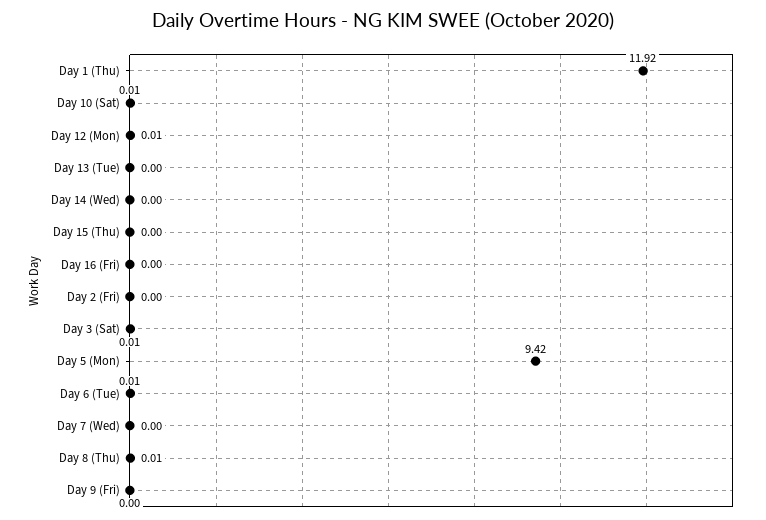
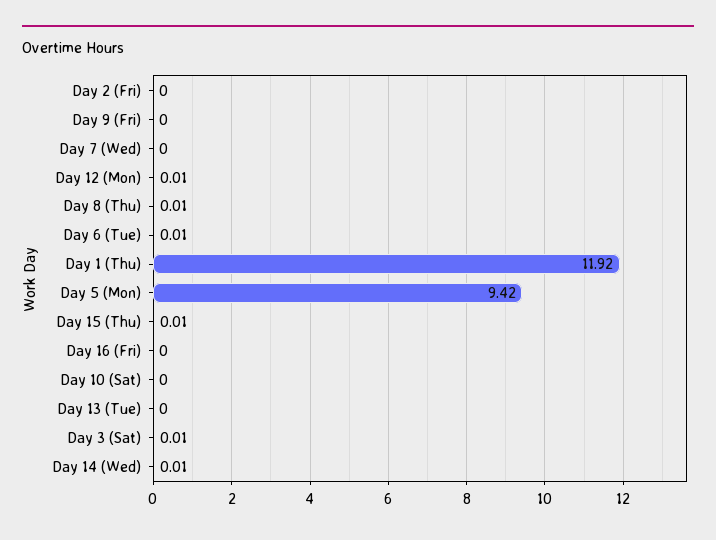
  {
    "Day 1 (Thu)": 11.92,
-   "Day 10 (Sat)": 0.01,
+   "Day 10 (Sat)": 0,
    "Day 12 (Mon)": 0.01,
    "Day 13 (Tue)": 0,
-   "Day 14 (Wed)": 0,
+   "Day 14 (Wed)": 0.01,
-   "Day 15 (Thu)": 0,
+   "Day 15 (Thu)": 0.01,
    "Day 16 (Fri)": 0,
    "Day 2 (Fri)": 0,
    "Day 3 (Sat)": 0.01,
    "Day 5 (Mon)": 9.42,
    "Day 6 (Tue)": 0.01,
    "Day 7 (Wed)": 0,
    "Day 8 (Thu)": 0.01,
    "Day 9 (Fri)": 0
  }

